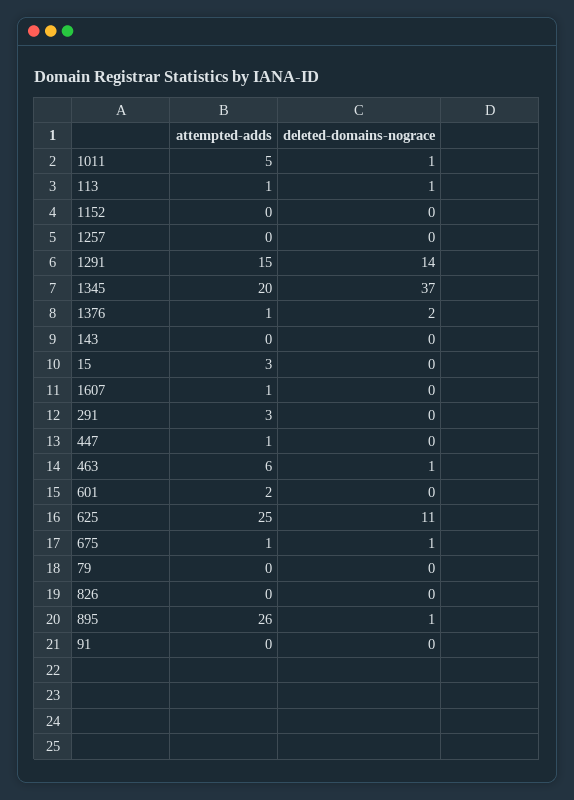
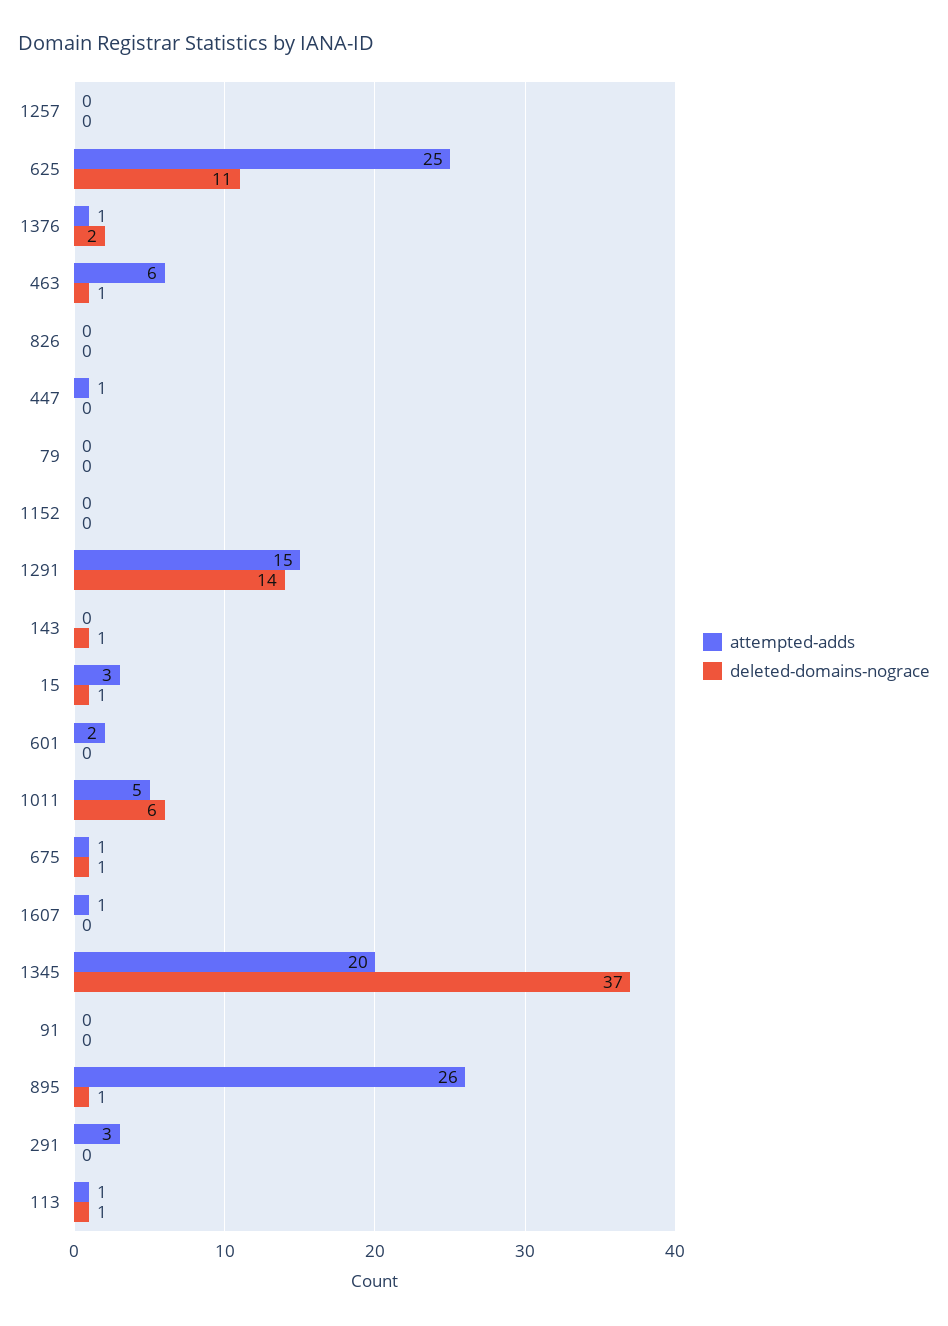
  {
    "attempted-adds": {
      "1011": 5,
      "113": 1,
      "1152": 0,
      "1257": 0,
      "1291": 15,
      "1345": 20,
      "1376": 1,
      "143": 0,
      "15": 3,
      "1607": 1,
      "291": 3,
      "447": 1,
      "463": 6,
      "601": 2,
      "625": 25,
      "675": 1,
      "79": 0,
      "826": 0,
      "895": 26,
      "91": 0
    },
    "deleted-domains-nograce": {
-     "1011": 1,
+     "1011": 6,
      "113": 1,
      "1152": 0,
      "1257": 0,
      "1291": 14,
      "1345": 37,
      "1376": 2,
-     "143": 0,
+     "143": 1,
-     "15": 0,
+     "15": 1,
      "1607": 0,
      "291": 0,
      "447": 0,
      "463": 1,
      "601": 0,
      "625": 11,
      "675": 1,
      "79": 0,
      "826": 0,
      "895": 1,
      "91": 0
    }
  }

